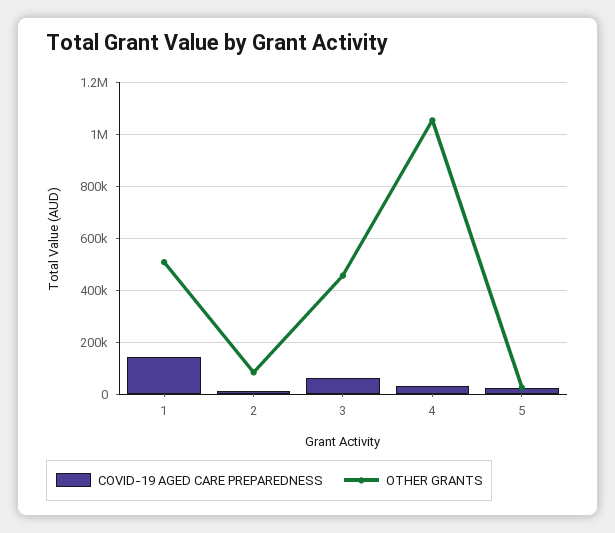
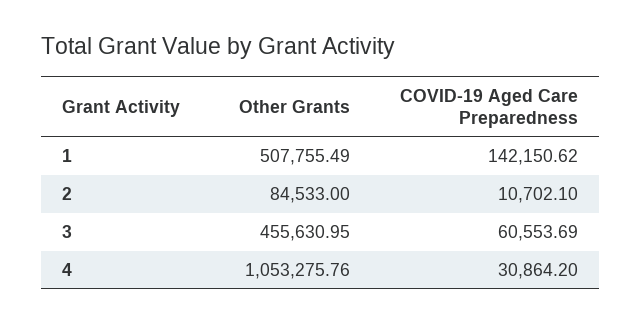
  {
    "COVID-19 AGED CARE PREPAREDNESS": {
      "1": 142150.62,
      "2": 10702.1,
      "3": 60553.69,
-     "4": 30864.2,
+     "4": 30864.2
-     "5": 25000
    },
    "OTHER GRANTS": {
      "1": 507755.49,
      "2": 84533,
      "3": 455630.95,
-     "4": 1053275.76,
+     "4": 1053275.76
-     "5": 25000
    }
  }

